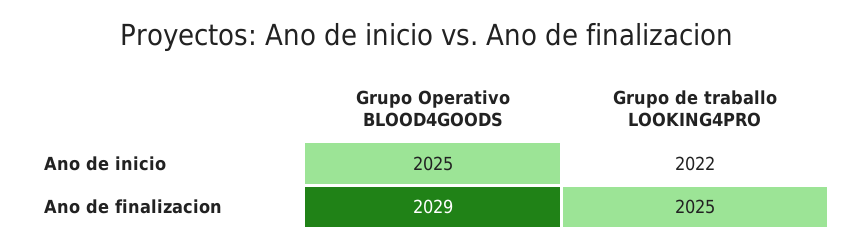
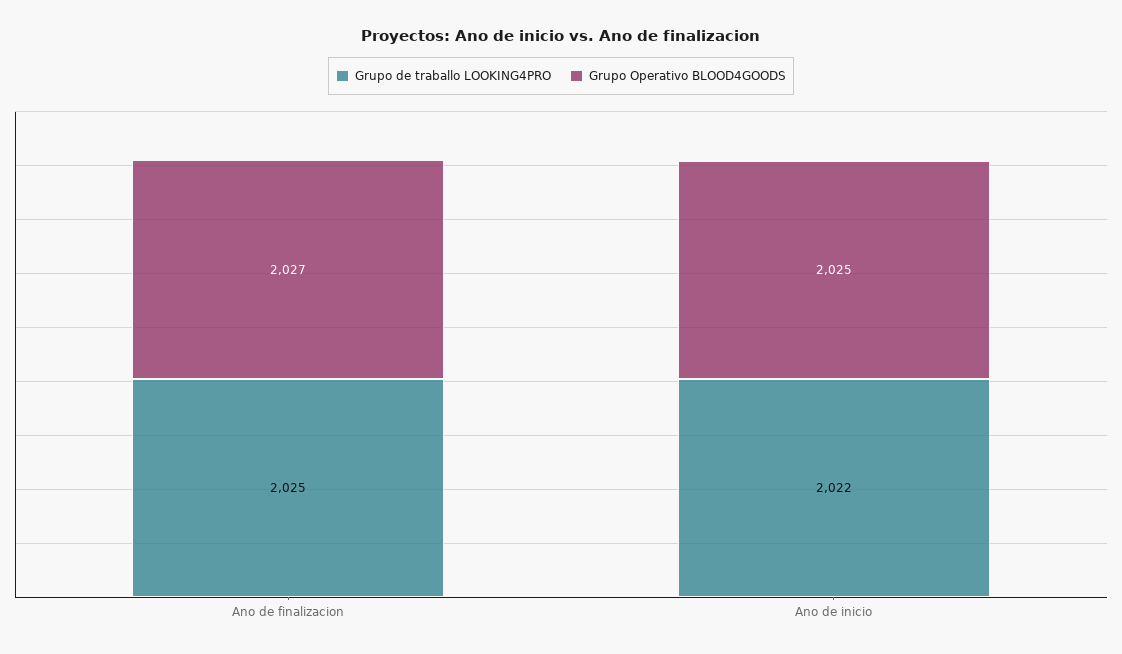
  {
    "Grupo Operativo BLOOD4GOODS": {
      "Ano de inicio": 2025,
-     "Ano de finalizacion": 2029
+     "Ano de finalizacion": 2027
    },
    "Grupo de traballo LOOKING4PRO": {
      "Ano de inicio": 2022,
      "Ano de finalizacion": 2025
    }
  }

